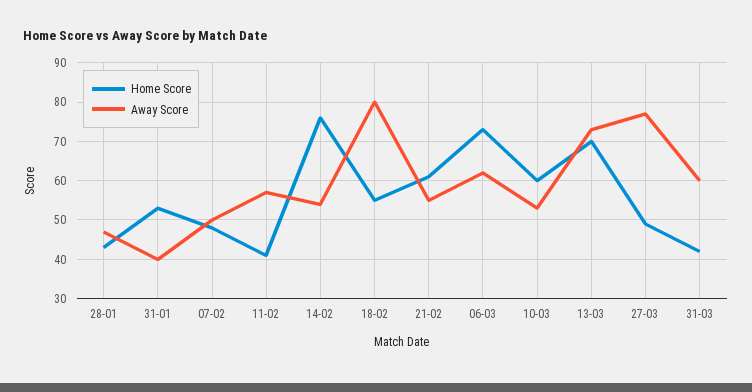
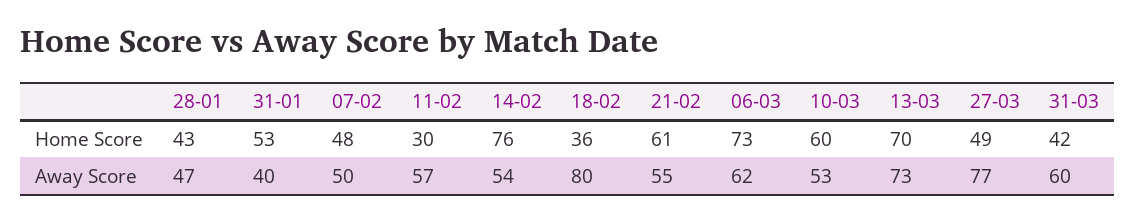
  {
    "Home Score": {
      "28-01": 43,
      "31-01": 53,
      "07-02": 48,
-     "11-02": 40,
+     "11-02": 30,
      "14-02": 76,
-     "18-02": 55,
+     "18-02": 36,
      "21-02": 61,
      "06-03": 73,
      "10-03": 60,
      "13-03": 70,
      "27-03": 49,
      "31-03": 42
    },
    "Away Score": {
      "28-01": 47,
      "31-01": 40,
      "07-02": 50,
      "11-02": 57,
      "14-02": 54,
      "18-02": 80,
      "21-02": 55,
      "06-03": 62,
      "10-03": 53,
      "13-03": 73,
      "27-03": 77,
      "31-03": 60
    }
  }

